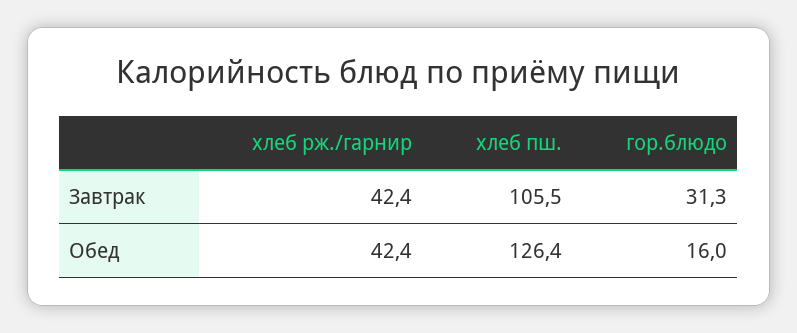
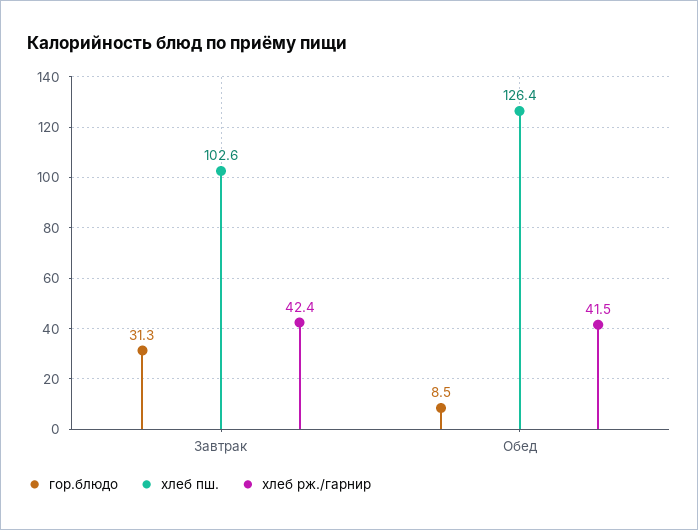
  {
    "хлеб рж./гарнир": {
      "Завтрак": 42.4,
-     "Обед": 42.4
+     "Обед": 41.5
    },
    "хлеб пш.": {
-     "Завтрак": 105.5,
+     "Завтрак": 102.6,
      "Обед": 126.4
    },
    "гор.блюдо": {
      "Завтрак": 31.3,
-     "Обед": 16
+     "Обед": 8.5
    }
  }

